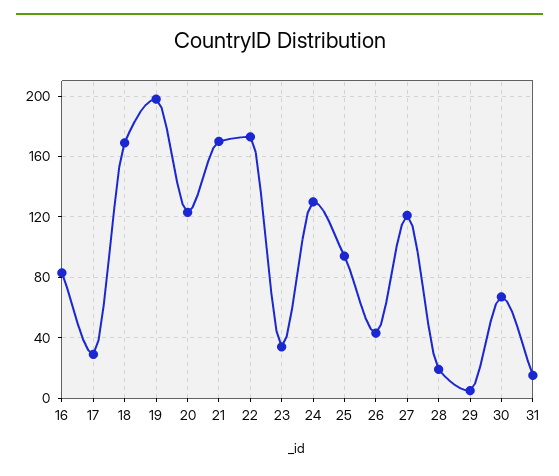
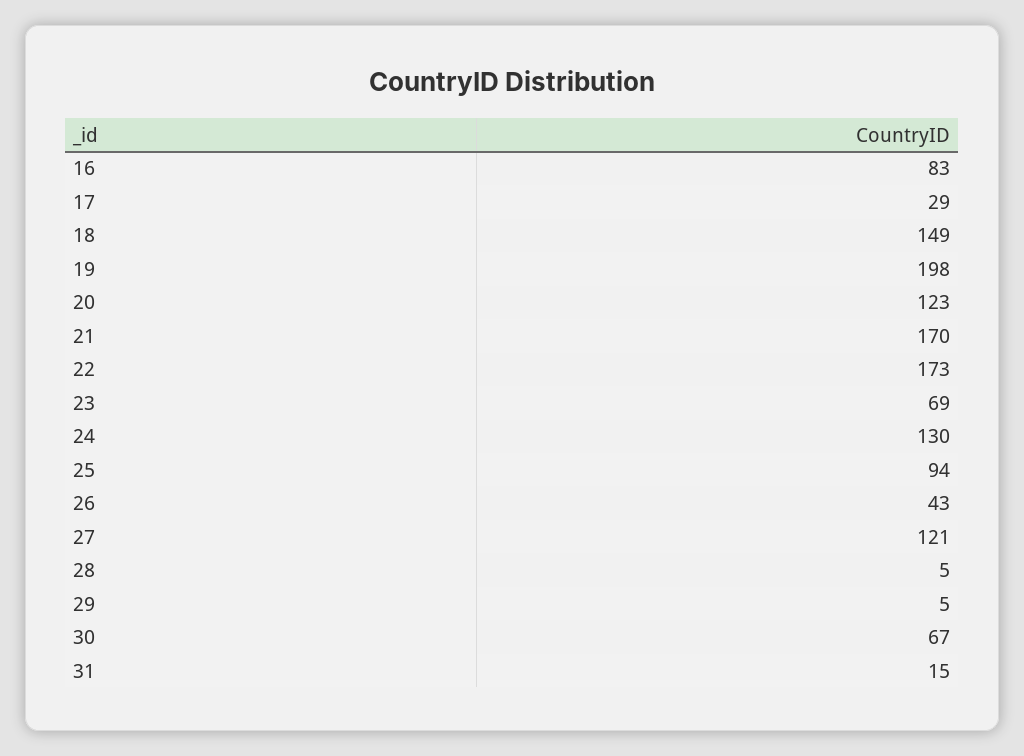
  {
    "16": 83,
    "17": 29,
-   "18": 170,
+   "18": 149,
    "19": 198,
    "20": 123,
    "21": 170,
    "22": 173,
-   "23": 35,
+   "23": 69,
    "24": 130,
    "25": 94,
    "26": 43,
    "27": 121,
-   "28": 20,
+   "28": 5,
    "29": 5,
    "30": 67,
    "31": 15
  }

